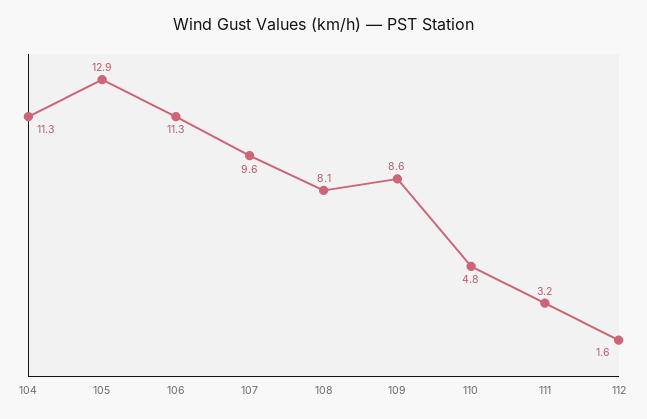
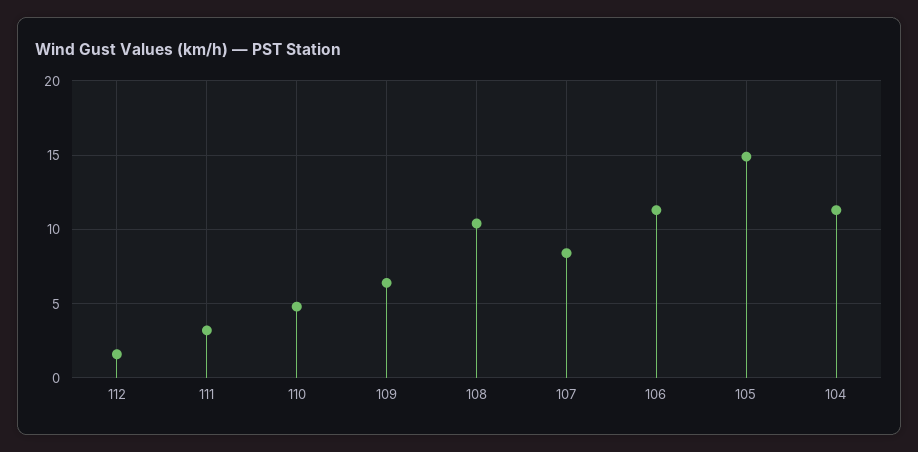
  {
    "104": 11.3,
-   "105": 12.9,
+   "105": 15,
    "106": 11.3,
-   "107": 9.6,
+   "107": 8.5,
-   "108": 8.1,
+   "108": 10.5,
-   "109": 8.6,
+   "109": 6.5,
    "110": 4.8,
    "111": 3.2,
    "112": 1.6
  }

